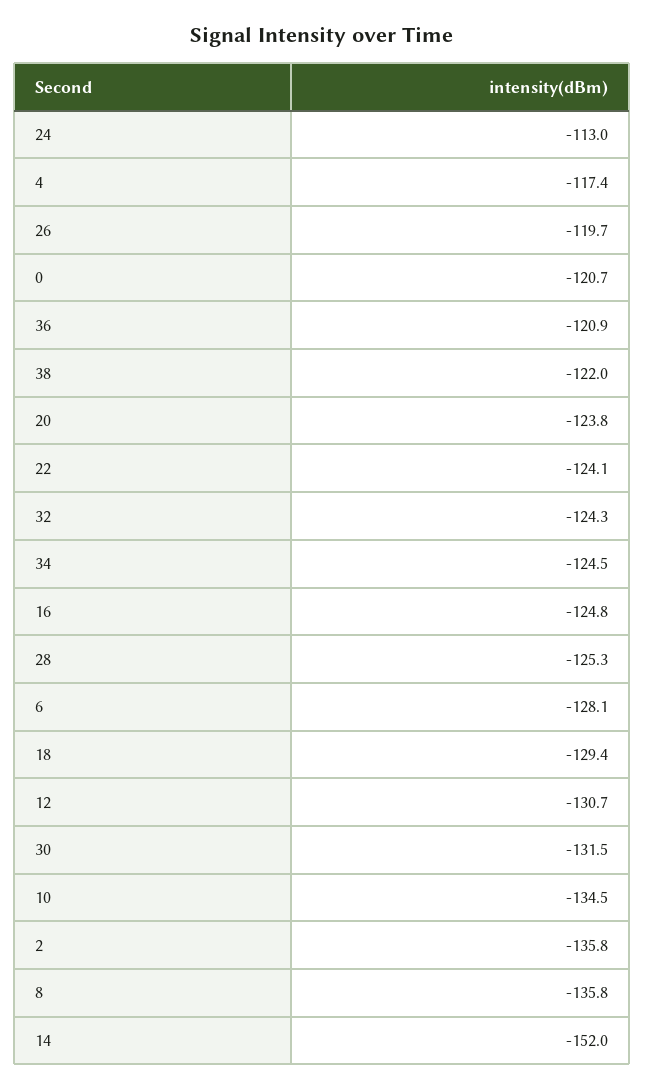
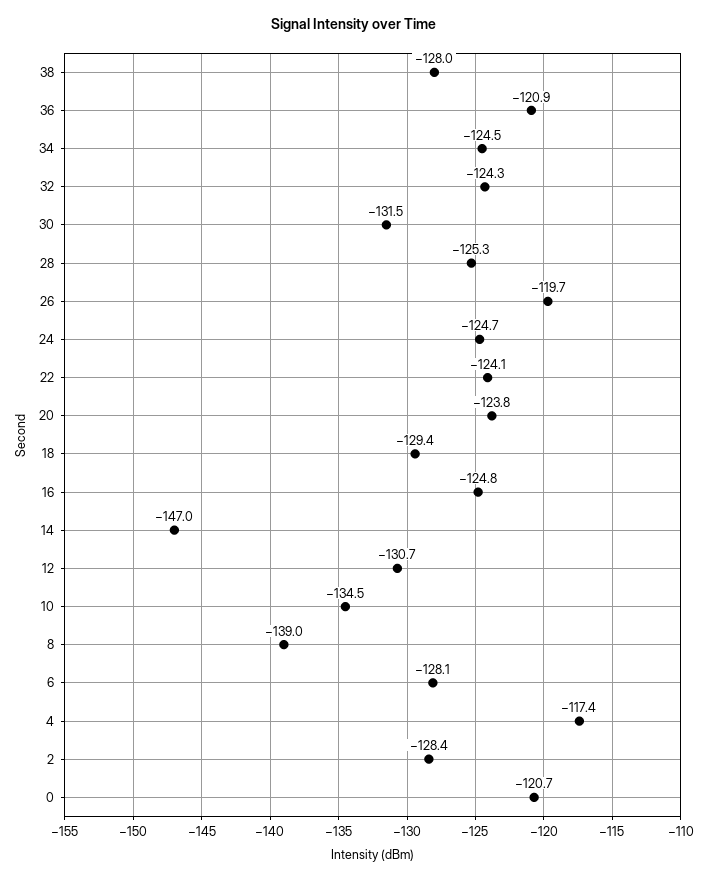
  {
-   "24": -113,
+   "24": -124.7,
    "4": -117.4,
    "26": -119.7,
    "0": -120.7,
    "36": -120.9,
-   "38": -122,
+   "38": -128,
    "20": -123.8,
    "22": -124.1,
    "32": -124.3,
    "34": -124.5,
    "16": -124.8,
    "28": -125.3,
    "6": -128.1,
    "18": -129.4,
    "12": -130.7,
    "30": -131.5,
    "10": -134.5,
-   "2": -135.8,
+   "2": -128.4,
-   "8": -135.8,
+   "8": -139,
-   "14": -152
+   "14": -147
  }

